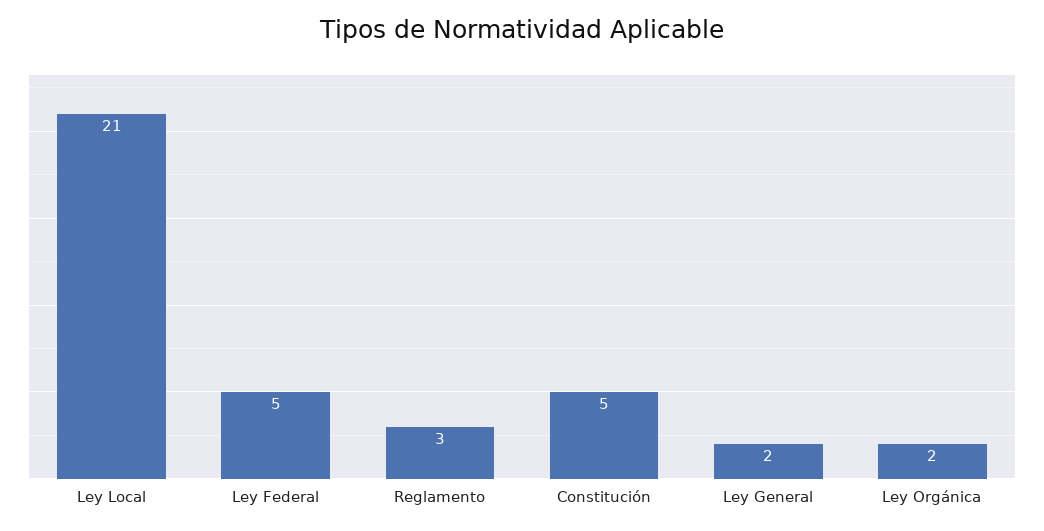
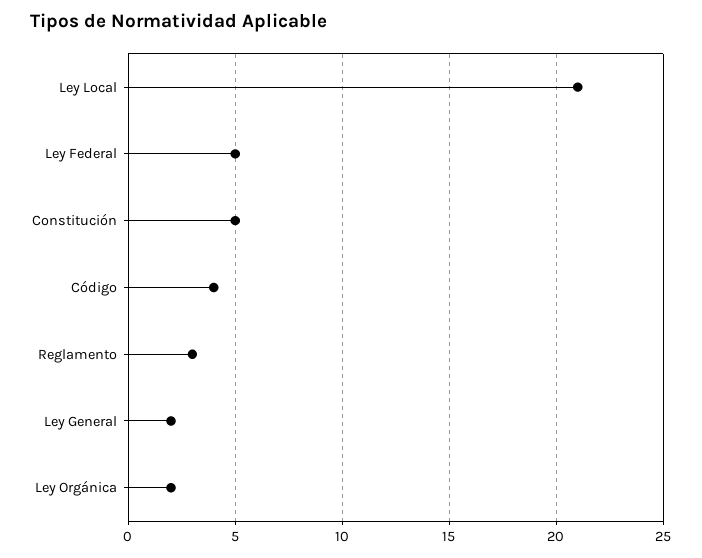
  {
    "Ley Local": 21,
    "Ley Federal": 5,
    "Reglamento": 3,
    "Constitución": 5,
    "Ley General": 2,
-   "Ley Orgánica": 2
+   "Ley Orgánica": 2,
+   "Código": 4
  }

